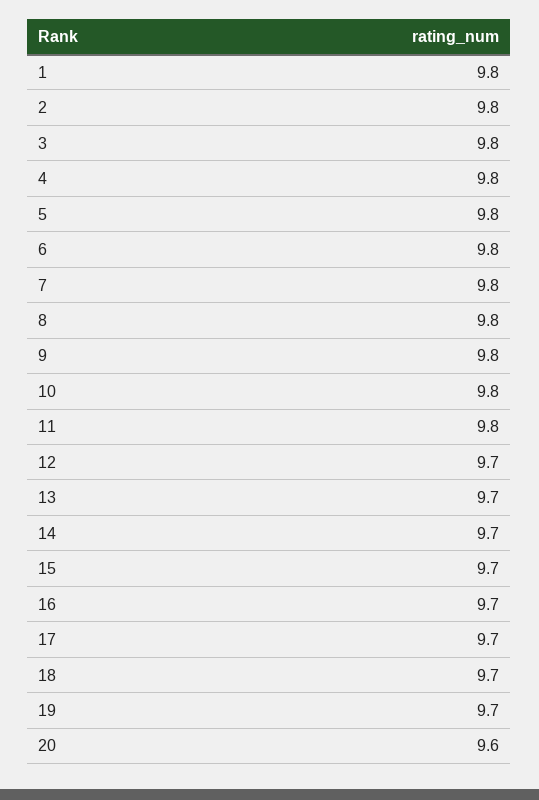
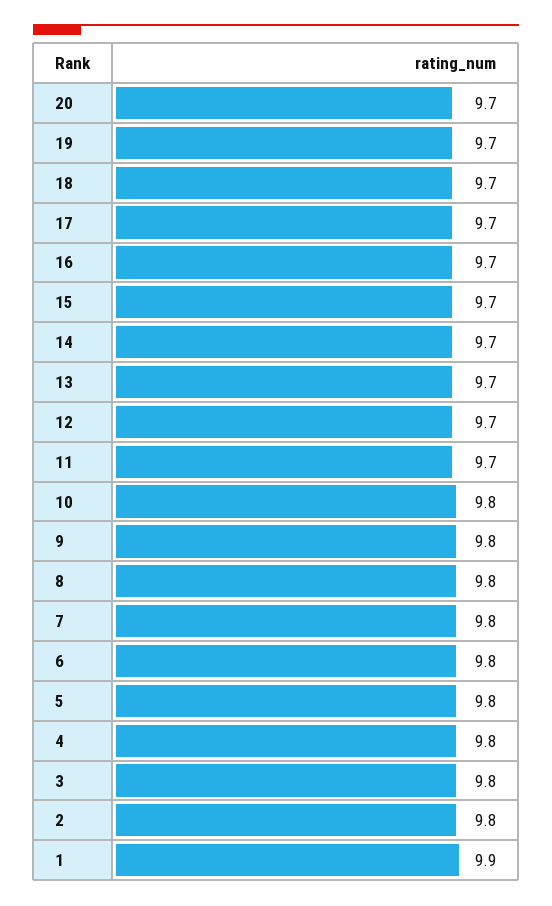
  {
-   "1": 9.8,
+   "1": 9.9,
    "2": 9.8,
    "3": 9.8,
    "4": 9.8,
    "5": 9.8,
    "6": 9.8,
    "7": 9.8,
    "8": 9.8,
    "9": 9.8,
    "10": 9.8,
-   "11": 9.8,
+   "11": 9.7,
    "12": 9.7,
    "13": 9.7,
    "14": 9.7,
    "15": 9.7,
    "16": 9.7,
    "17": 9.7,
    "18": 9.7,
    "19": 9.7,
-   "20": 9.6
+   "20": 9.7
  }

